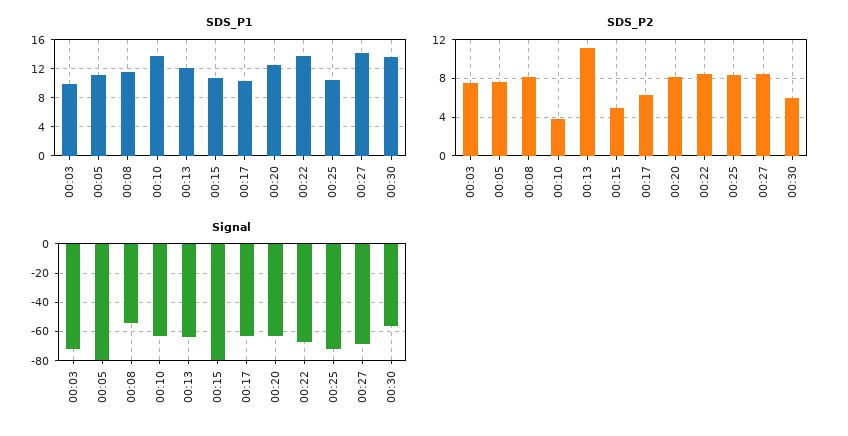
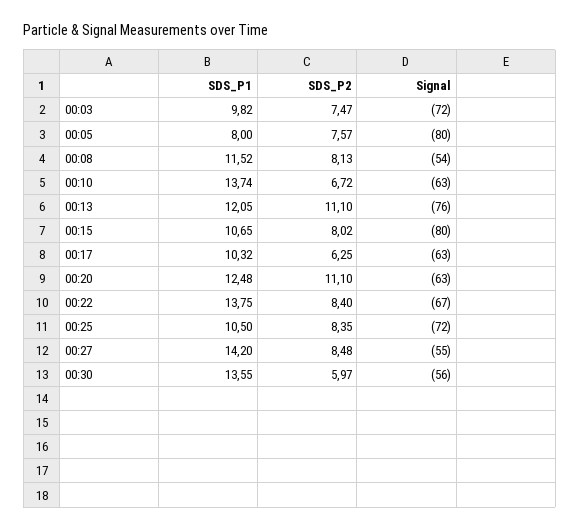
  {
    "SDS_P1": {
      "00:03": 9.82,
-     "00:05": 11,
+     "00:05": 8,
      "00:08": 11.52,
      "00:10": 13.74,
      "00:13": 12.05,
      "00:15": 10.65,
      "00:17": 10.32,
      "00:20": 12.48,
      "00:22": 13.75,
      "00:25": 10.5,
      "00:27": 14.2,
      "00:30": 13.55
    },
    "SDS_P2": {
      "00:03": 7.47,
      "00:05": 7.57,
      "00:08": 8.13,
-     "00:10": 4,
+     "00:10": 6.72,
      "00:13": 11.1,
-     "00:15": 5,
+     "00:15": 8.02,
      "00:17": 6.25,
-     "00:20": 8,
+     "00:20": 11.1,
      "00:22": 8.4,
      "00:25": 8.35,
      "00:27": 8.48,
      "00:30": 5.97
    },
    "Signal": {
      "00:03": -72,
      "00:05": -80,
      "00:08": -54,
      "00:10": -63,
-     "00:13": -65,
+     "00:13": -76,
      "00:15": -80,
      "00:17": -63,
      "00:20": -63,
      "00:22": -67,
      "00:25": -72,
-     "00:27": -70,
+     "00:27": -55,
      "00:30": -56
    }
  }

